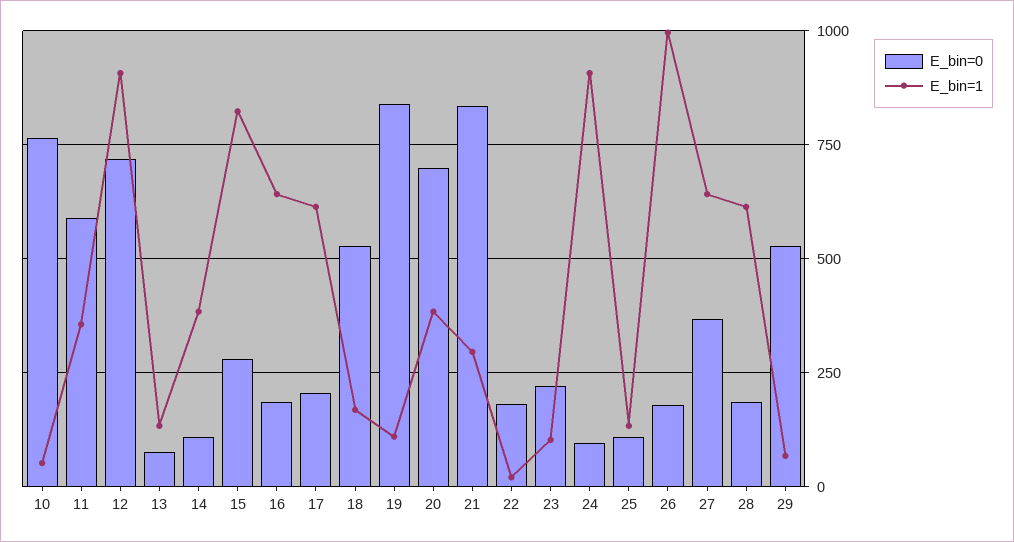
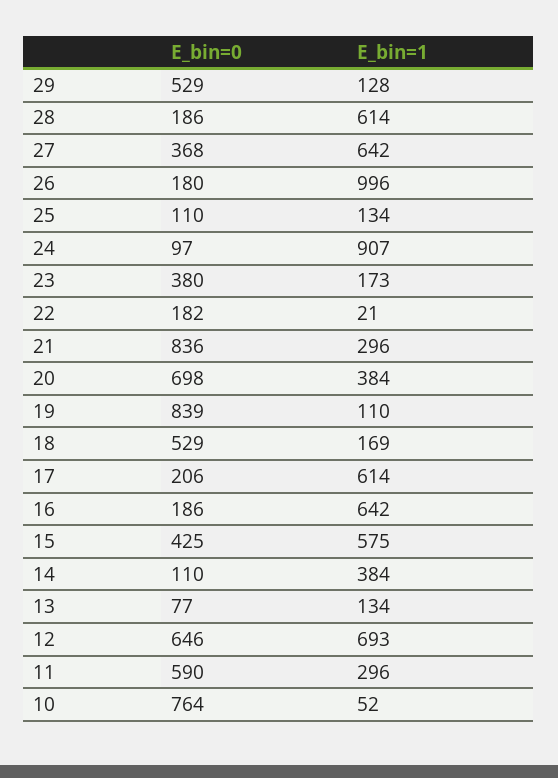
  {
    "E_bin=0": {
      "10": 764,
      "11": 590,
-     "12": 725,
+     "12": 646,
      "13": 77,
      "14": 110,
-     "15": 275,
+     "15": 425,
      "16": 186,
      "17": 206,
      "18": 529,
      "19": 839,
      "20": 698,
      "21": 836,
      "22": 182,
-     "23": 225,
+     "23": 380,
      "24": 97,
      "25": 110,
      "26": 180,
      "27": 368,
      "28": 186,
      "29": 529
    },
    "E_bin=1": {
      "10": 52,
-     "11": 350,
+     "11": 296,
-     "12": 900,
+     "12": 693,
      "13": 134,
      "14": 384,
-     "15": 825,
+     "15": 575,
      "16": 642,
      "17": 614,
      "18": 169,
      "19": 110,
      "20": 384,
      "21": 296,
      "22": 21,
-     "23": 100,
+     "23": 173,
      "24": 907,
      "25": 134,
      "26": 996,
      "27": 642,
      "28": 614,
-     "29": 75
+     "29": 128
    }
  }

